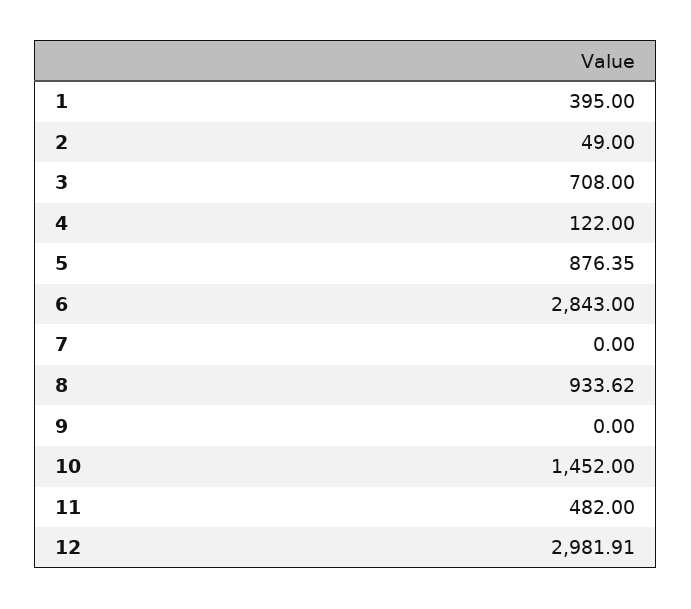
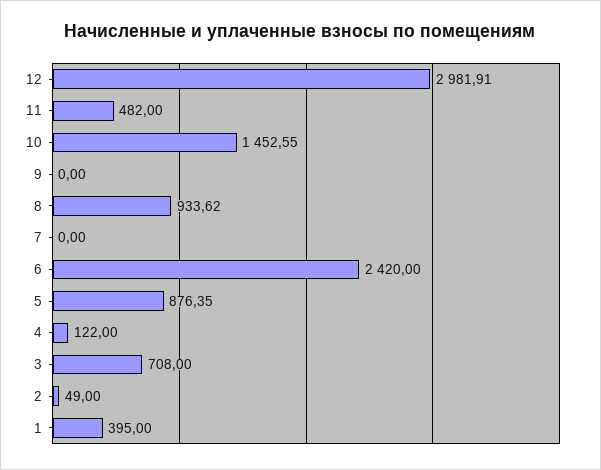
  {
    "1": 395,
    "2": 49,
    "3": 708,
    "4": 122,
    "5": 876.35,
-   "6": 2843,
+   "6": 2420,
    "7": 0,
    "8": 933.62,
    "9": 0,
-   "10": 1452,
+   "10": 1452.55,
    "11": 482,
    "12": 2981.91
  }

